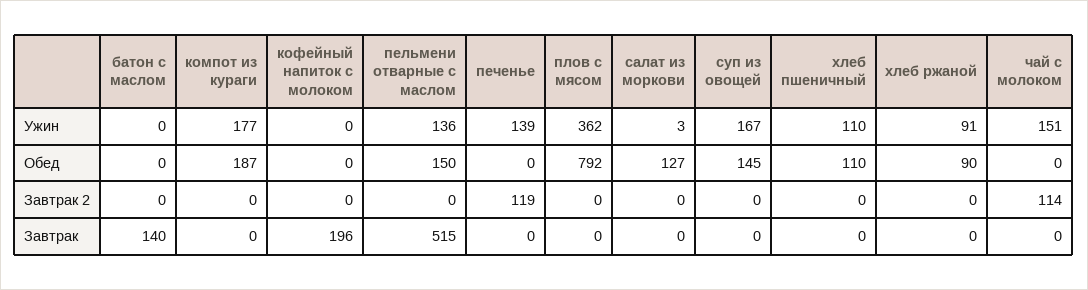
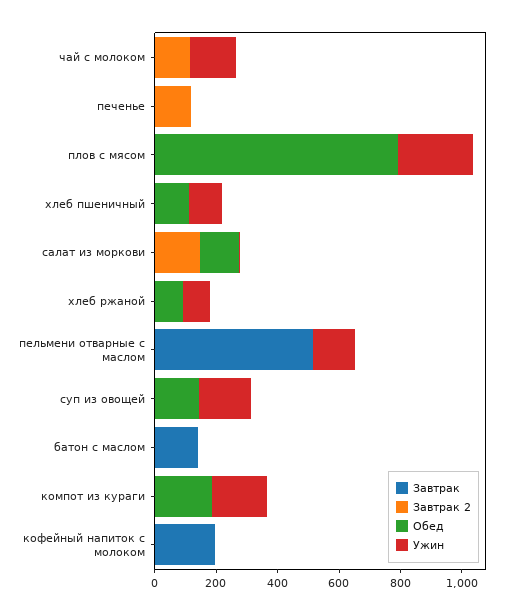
  {
    "Ужин": {
      "батон с маслом": 0,
      "компот из кураги": 177,
      "кофейный напиток с молоком": 0,
      "пельмени отварные с маслом": 136,
-     "печенье": 139,
+     "печенье": 0,
-     "плов с мясом": 362,
+     "плов с мясом": 250,
      "салат из моркови": 3,
      "суп из овощей": 167,
      "хлеб пшеничный": 110,
      "хлеб ржаной": 91,
      "чай с молоком": 151
    },
    "Обед": {
      "батон с маслом": 0,
      "компот из кураги": 187,
      "кофейный напиток с молоком": 0,
-     "пельмени отварные с маслом": 150,
+     "пельмени отварные с маслом": 0,
      "печенье": 0,
      "плов с мясом": 792,
      "салат из моркови": 127,
      "суп из овощей": 145,
      "хлеб пшеничный": 110,
      "хлеб ржаной": 90,
      "чай с молоком": 0
    },
    "Завтрак 2": {
      "батон с маслом": 0,
      "компот из кураги": 0,
      "кофейный напиток с молоком": 0,
      "пельмени отварные с маслом": 0,
      "печенье": 119,
      "плов с мясом": 0,
-     "салат из моркови": 0,
+     "салат из моркови": 150,
      "суп из овощей": 0,
      "хлеб пшеничный": 0,
      "хлеб ржаной": 0,
      "чай с молоком": 114
    },
    "Завтрак": {
      "батон с маслом": 140,
      "компот из кураги": 0,
      "кофейный напиток с молоком": 196,
      "пельмени отварные с маслом": 515,
      "печенье": 0,
      "плов с мясом": 0,
      "салат из моркови": 0,
      "суп из овощей": 0,
      "хлеб пшеничный": 0,
      "хлеб ржаной": 0,
      "чай с молоком": 0
    }
  }

